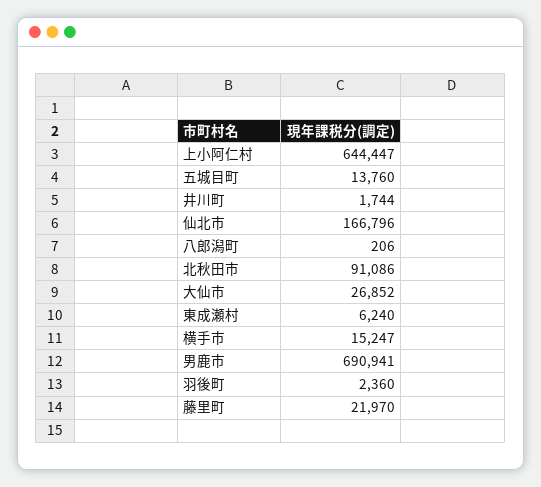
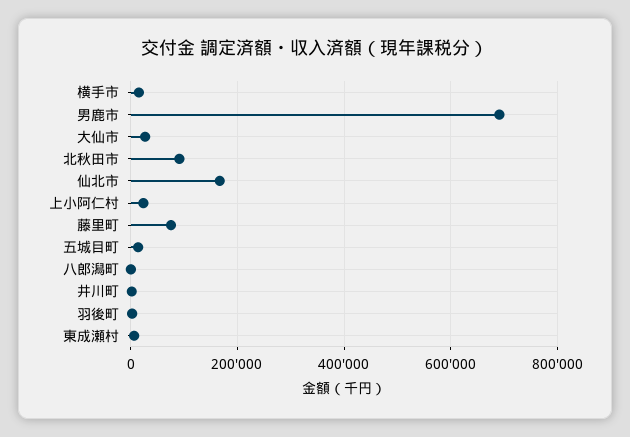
  {
-   "上小阿仁村": 644447,
+   "上小阿仁村": 20000,
    "五城目町": 13760,
    "井川町": 1744,
    "仙北市": 166796,
    "八郎潟町": 206,
    "北秋田市": 91086,
    "大仙市": 26852,
    "東成瀬村": 6240,
    "横手市": 15247,
    "男鹿市": 690941,
    "羽後町": 2360,
-   "藤里町": 21970
+   "藤里町": 80000
  }

